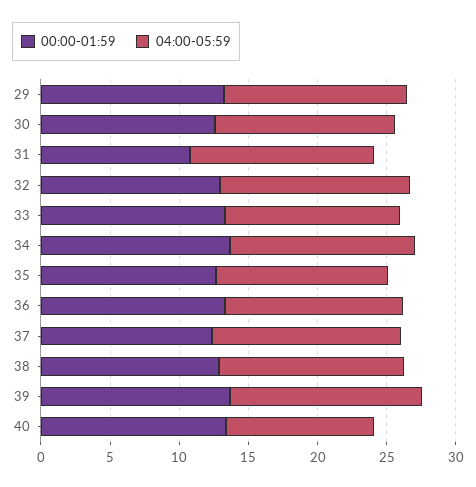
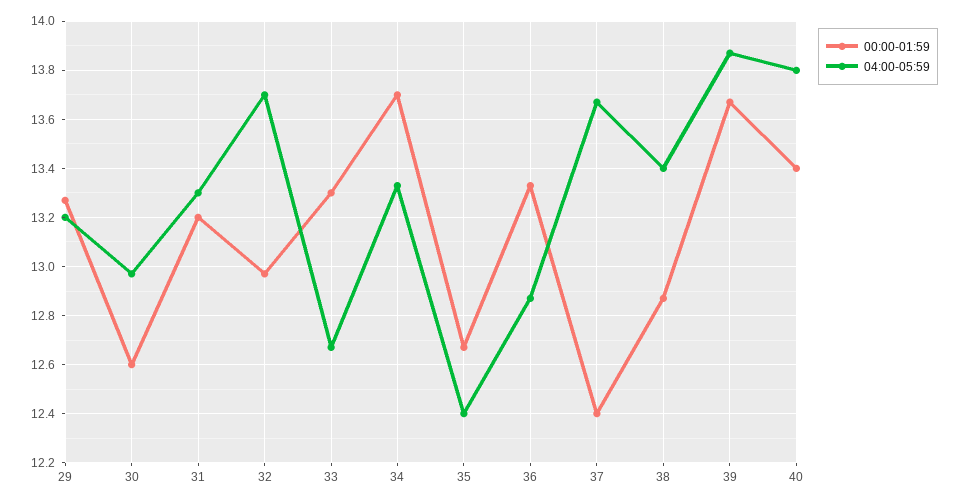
  {
    "00:00-01:59": {
      "29": 13.25,
      "30": 12.6,
-     "31": 11,
+     "31": 13.2,
      "32": 12.95,
      "33": 13.3,
      "34": 13.7,
      "35": 12.65,
      "36": 13.35,
      "37": 12.4,
      "38": 12.85,
      "39": 13.65,
      "40": 13.4
    },
    "04:00-05:59": {
      "29": 13.2,
      "30": 12.95,
      "31": 13.3,
      "32": 13.7,
      "33": 12.65,
      "34": 13.35,
      "35": 12.4,
      "36": 12.85,
      "37": 13.65,
      "38": 13.4,
      "39": 13.85,
-     "40": 11
+     "40": 13.8
    }
  }

